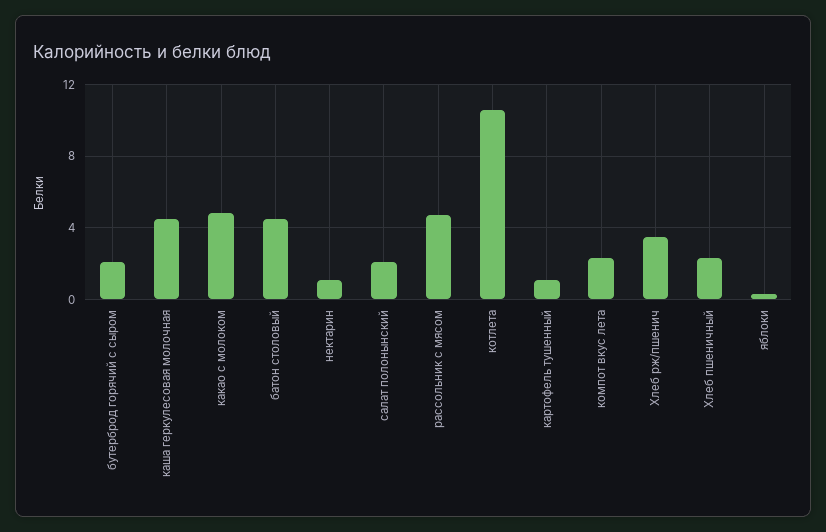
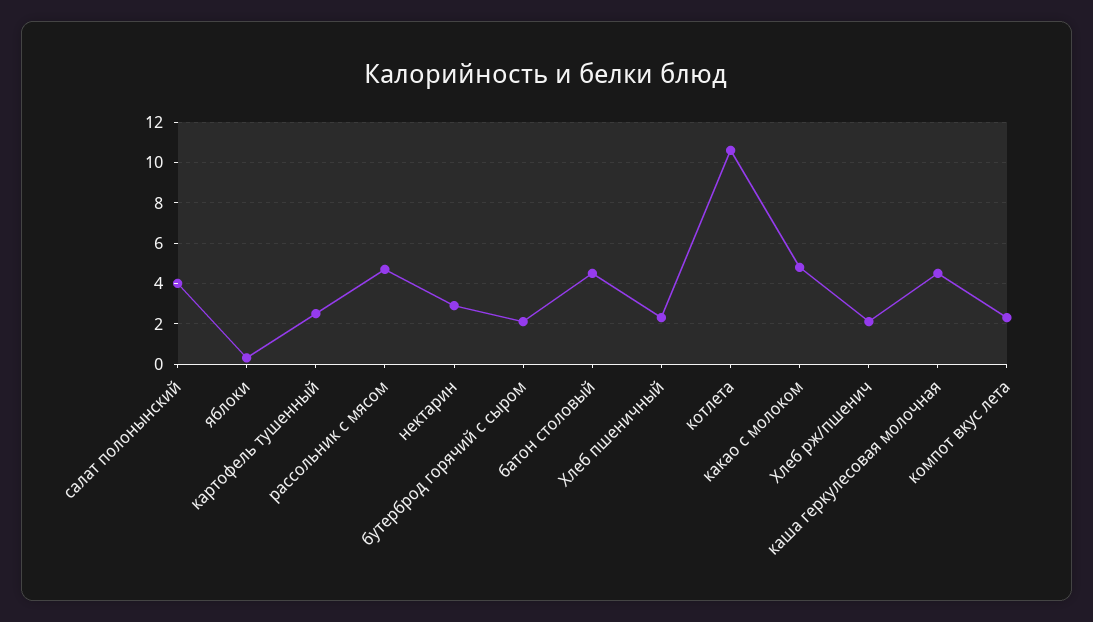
  {
    "бутерброд горячий с сыром": 2,
    "каша геркулесовая молочная": 4.5,
    "какао с молоком": 5,
    "батон столовый": 4.5,
-   "нектарин": 1,
+   "нектарин": 3,
-   "салат полонынский": 2,
+   "салат полонынский": 4,
    "рассольник с мясом": 4.5,
    "котлета": 10.5,
-   "картофель тушенный": 1,
+   "картофель тушенный": 2.5,
    "компот вкус лета": 2.5,
-   "Хлеб рж/пшенич": 3.5,
+   "Хлеб рж/пшенич": 2,
    "Хлеб пшеничный": 2.5,
    "яблоки": 0.5
  }

